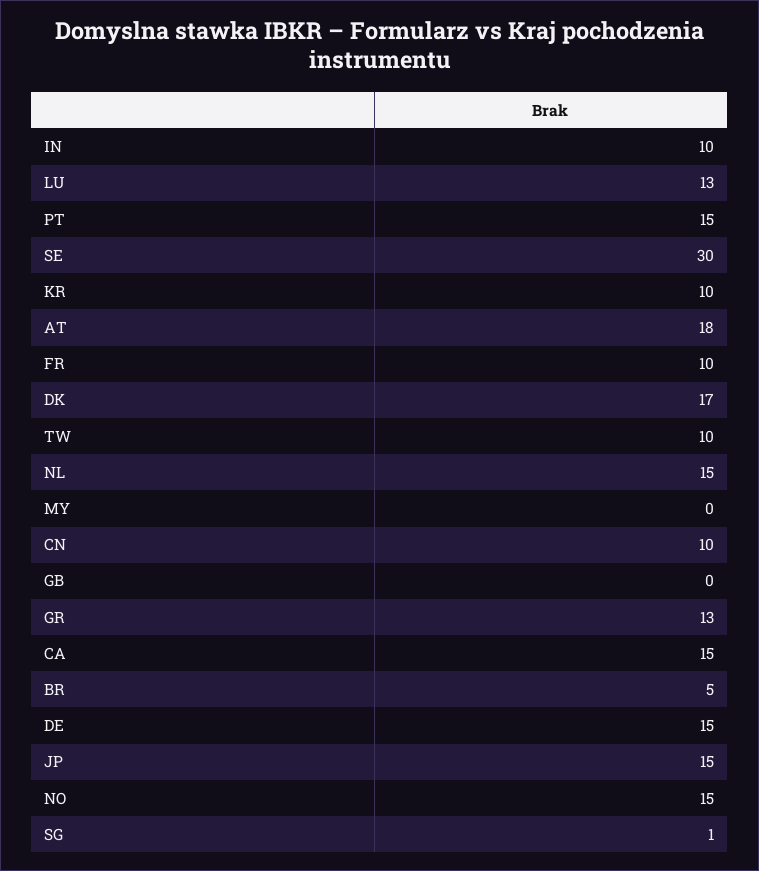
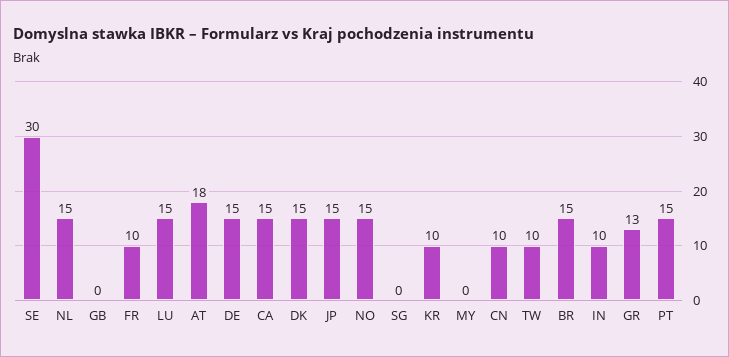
  {
    "IN": 10,
-   "LU": 13,
+   "LU": 15,
    "PT": 15,
    "SE": 30,
    "KR": 10,
    "AT": 18,
    "FR": 10,
-   "DK": 17,
+   "DK": 15,
    "TW": 10,
    "NL": 15,
    "MY": 0,
    "CN": 10,
    "GB": 0,
    "GR": 13,
    "CA": 15,
-   "BR": 5,
+   "BR": 15,
    "DE": 15,
    "JP": 15,
    "NO": 15,
-   "SG": 1
+   "SG": 0
  }

